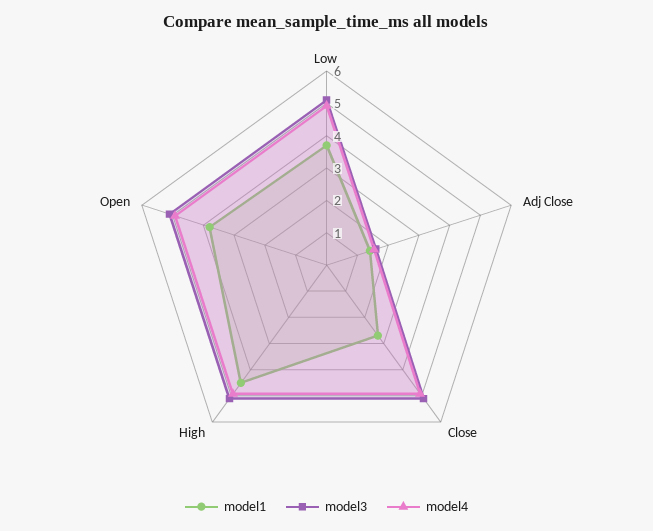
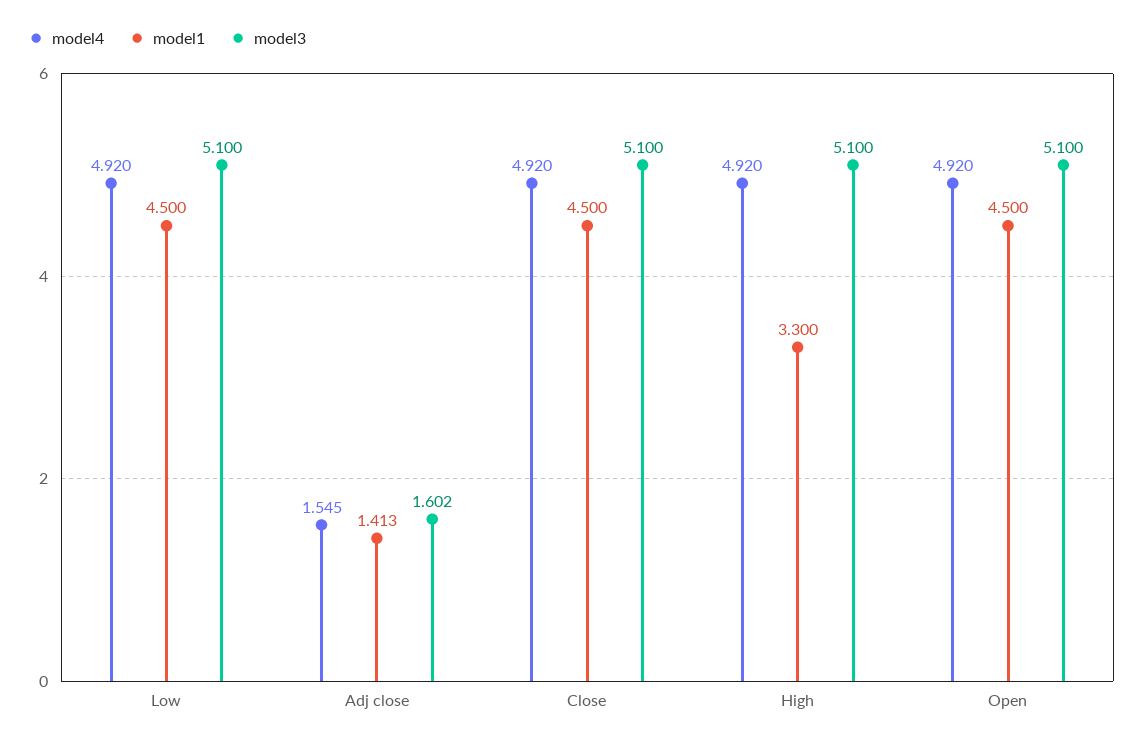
  {
    "model1": {
-     "Low": 3.75,
+     "Low": 4.5,
      "Adj Close": 1.413,
-     "Close": 2.75,
+     "Close": 4.5,
-     "High": 4.5,
+     "High": 3.3,
-     "Open": 3.75
+     "Open": 4.5
    },
    "model3": {
      "Low": 5.1,
      "Adj Close": 1.602,
      "Close": 5.1,
      "High": 5.1,
      "Open": 5.1
    },
    "model4": {
      "Low": 4.92,
      "Adj Close": 1.545,
      "Close": 4.92,
      "High": 4.92,
      "Open": 4.92
    }
  }

